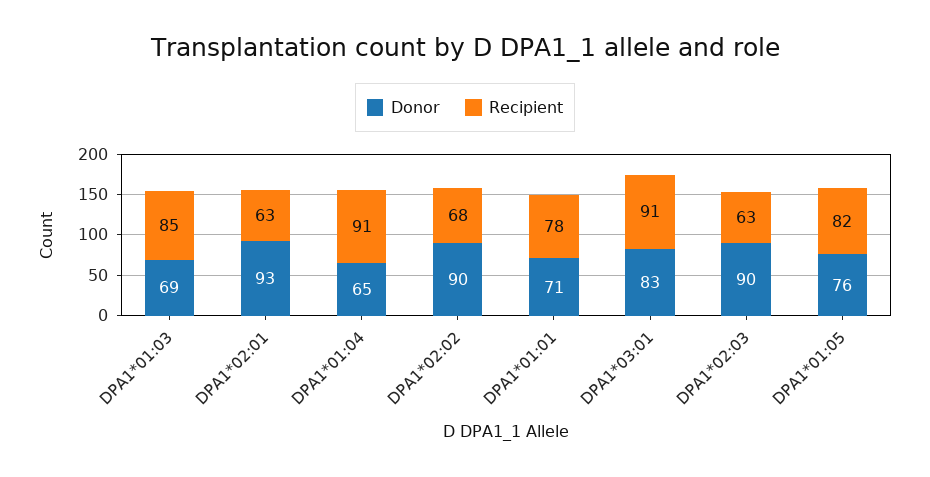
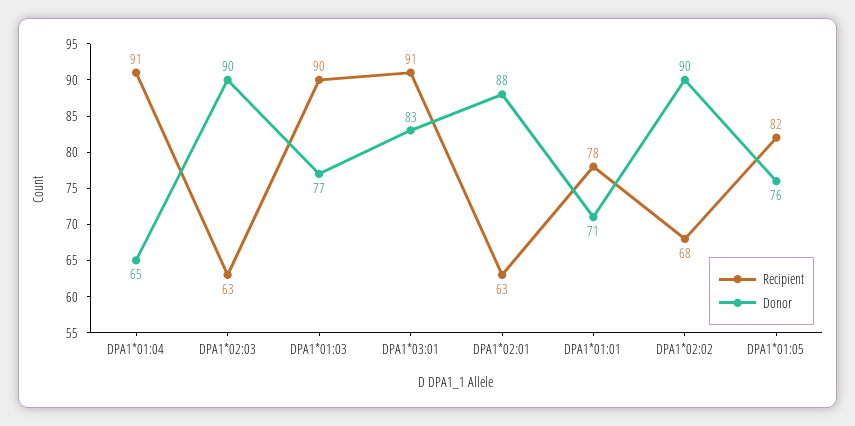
  {
    "Donor": {
-     "DPA1*01:03": 69,
+     "DPA1*01:03": 77,
-     "DPA1*02:01": 93,
+     "DPA1*02:01": 88,
      "DPA1*01:04": 65,
      "DPA1*02:02": 90,
      "DPA1*01:01": 71,
      "DPA1*03:01": 83,
      "DPA1*02:03": 90,
      "DPA1*01:05": 76
    },
    "Recipient": {
-     "DPA1*01:03": 85,
+     "DPA1*01:03": 90,
      "DPA1*02:01": 63,
      "DPA1*01:04": 91,
      "DPA1*02:02": 68,
      "DPA1*01:01": 78,
      "DPA1*03:01": 91,
      "DPA1*02:03": 63,
      "DPA1*01:05": 82
    }
  }

